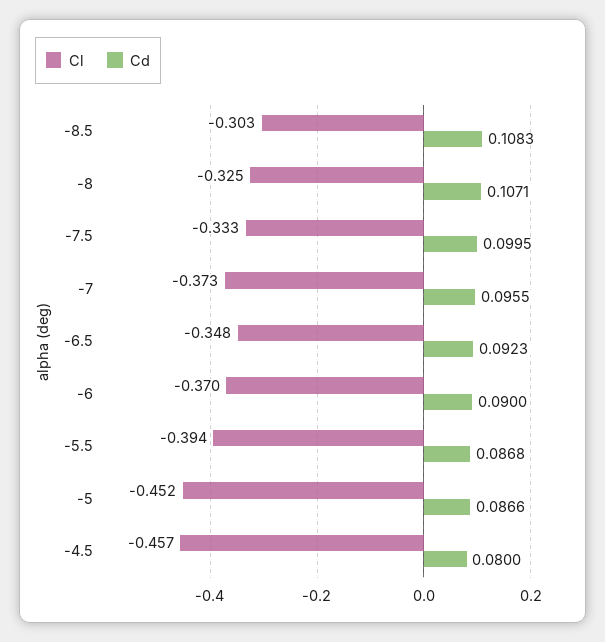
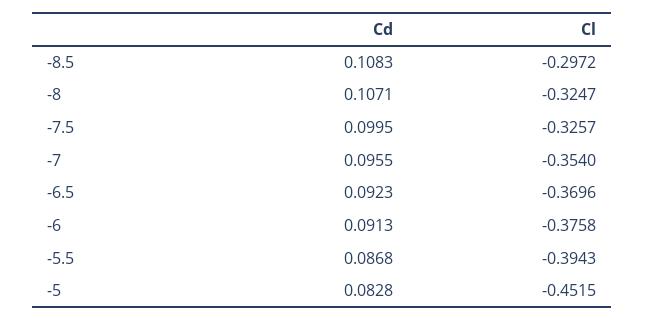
  {
    "Cl": {
-     "-8.5": -0.303,
+     "-8.5": -0.2972,
      "-8": -0.3247,
-     "-7.5": -0.333,
+     "-7.5": -0.3257,
-     "-7": -0.373,
+     "-7": -0.354,
-     "-6.5": -0.348,
+     "-6.5": -0.3696,
-     "-6": -0.37,
+     "-6": -0.3758,
      "-5.5": -0.3943,
-     "-5": -0.4515,
+     "-5": -0.4515
-     "-4.5": -0.457
    },
    "Cd": {
      "-8.5": 0.1083,
      "-8": 0.1071,
      "-7.5": 0.0995,
      "-7": 0.0955,
      "-6.5": 0.0923,
-     "-6": 0.09,
+     "-6": 0.0913,
      "-5.5": 0.0868,
-     "-5": 0.0866,
+     "-5": 0.0828
-     "-4.5": 0.08
    }
  }

